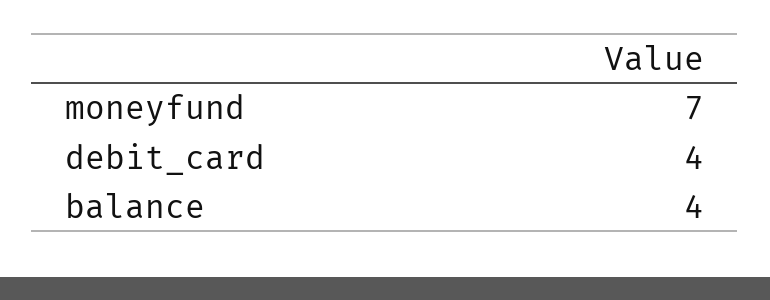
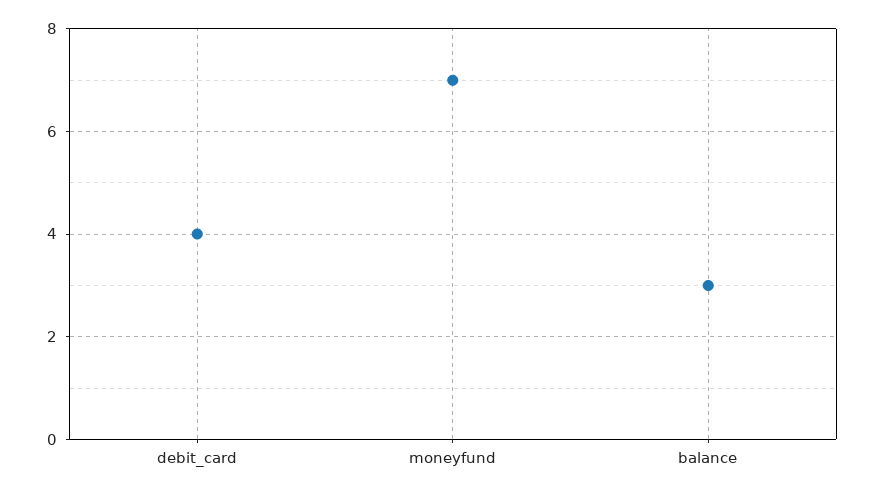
  {
    "moneyfund": 7,
    "debit_card": 4,
-   "balance": 4
+   "balance": 3
  }

